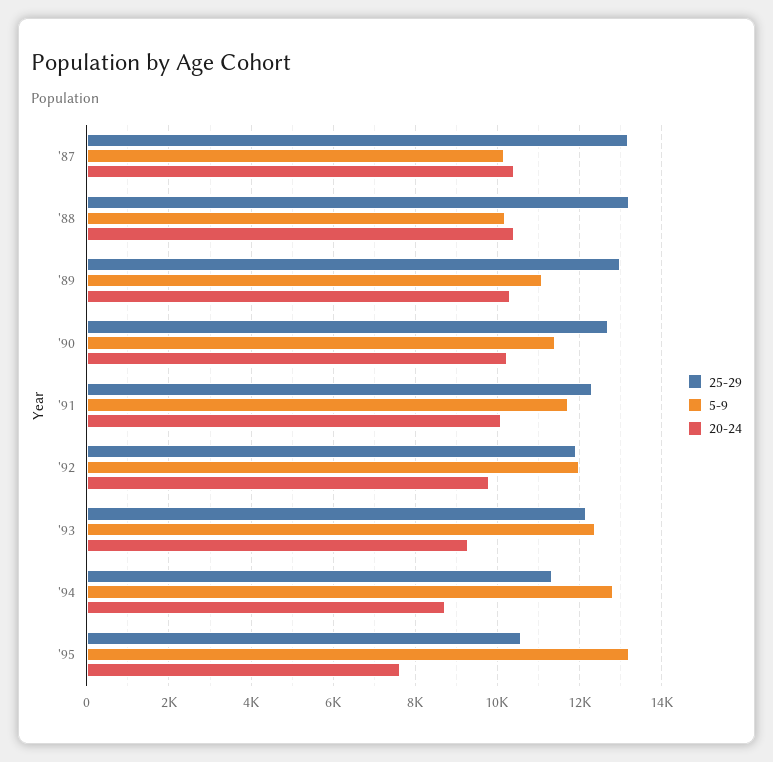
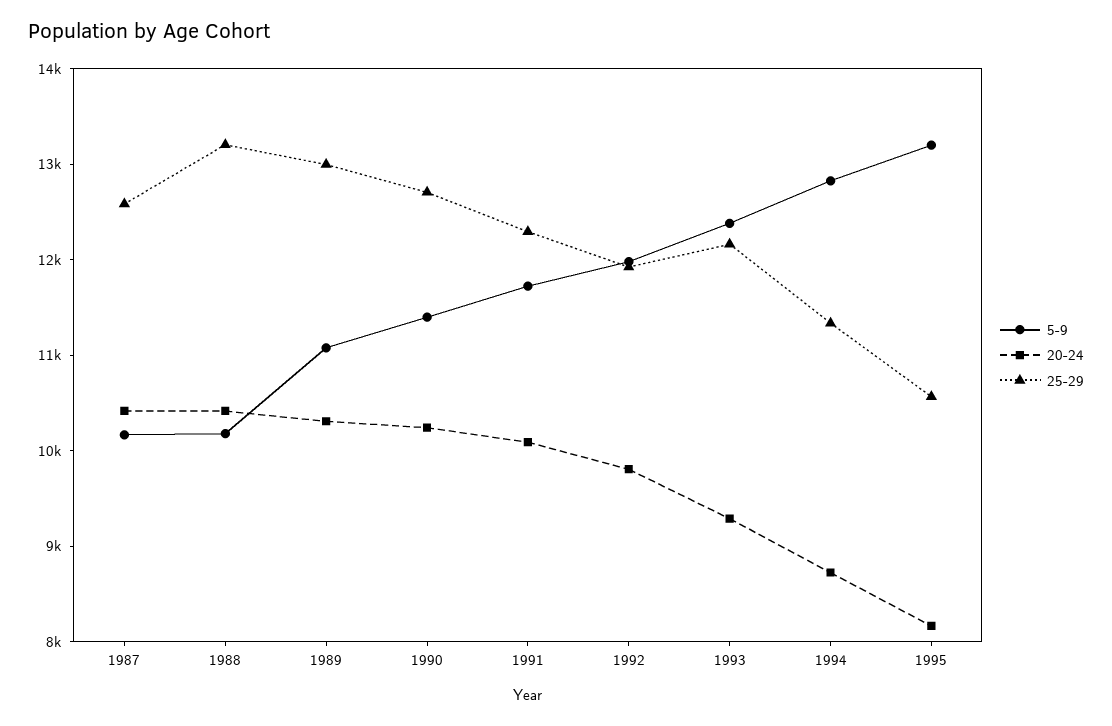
  {
    "25-29": {
-     "'87": 13200,
+     "'87": 12600,
      "'88": 13200,
      "'89": 13000,
      "'90": 12800,
      "'91": 12200,
      "'92": 12000,
      "'93": 12200,
      "'94": 11400,
      "'95": 10600
    },
    "5-9": {
      "'87": 10200,
      "'88": 10200,
      "'89": 11000,
      "'90": 11400,
      "'91": 11800,
      "'92": 12000,
      "'93": 12400,
      "'94": 12800,
      "'95": 13200
    },
    "20-24": {
      "'87": 10400,
      "'88": 10400,
      "'89": 10400,
      "'90": 10200,
      "'91": 10000,
      "'92": 9800,
      "'93": 9200,
      "'94": 8800,
-     "'95": 7600
+     "'95": 8200
    }
  }

